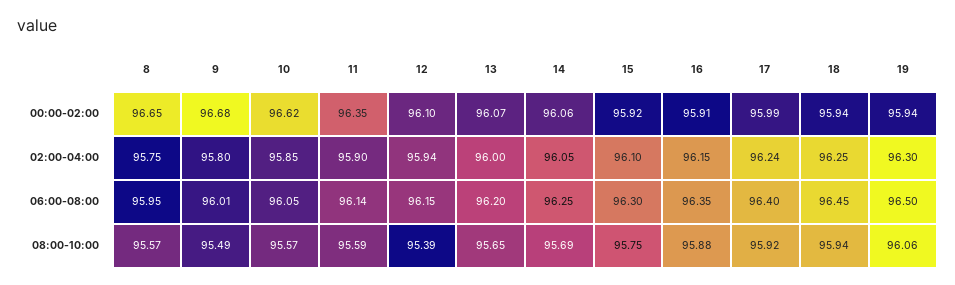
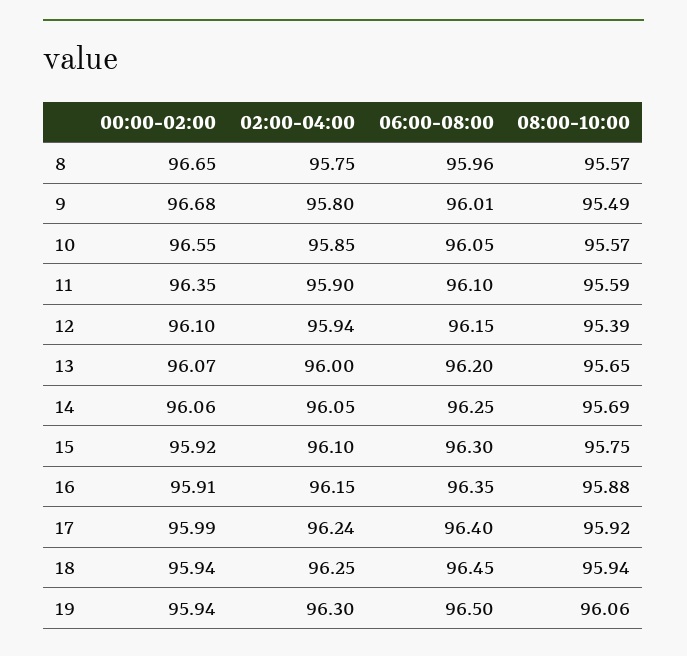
  {
    "8": {
      "00:00-02:00": 96.65,
      "02:00-04:00": 95.75,
-     "06:00-08:00": 95.95,
+     "06:00-08:00": 95.96,
      "08:00-10:00": 95.57
    },
    "9": {
      "00:00-02:00": 96.68,
      "02:00-04:00": 95.8,
      "06:00-08:00": 96.01,
      "08:00-10:00": 95.49
    },
    "10": {
-     "00:00-02:00": 96.62,
+     "00:00-02:00": 96.55,
      "02:00-04:00": 95.85,
      "06:00-08:00": 96.05,
      "08:00-10:00": 95.57
    },
    "11": {
      "00:00-02:00": 96.35,
      "02:00-04:00": 95.9,
-     "06:00-08:00": 96.14,
+     "06:00-08:00": 96.1,
      "08:00-10:00": 95.59
    },
    "12": {
      "00:00-02:00": 96.1,
      "02:00-04:00": 95.94,
      "06:00-08:00": 96.15,
      "08:00-10:00": 95.39
    },
    "13": {
      "00:00-02:00": 96.07,
      "02:00-04:00": 96,
      "06:00-08:00": 96.2,
      "08:00-10:00": 95.65
    },
    "14": {
      "00:00-02:00": 96.06,
      "02:00-04:00": 96.05,
      "06:00-08:00": 96.25,
      "08:00-10:00": 95.69
    },
    "15": {
      "00:00-02:00": 95.92,
      "02:00-04:00": 96.1,
      "06:00-08:00": 96.3,
      "08:00-10:00": 95.75
    },
    "16": {
      "00:00-02:00": 95.91,
      "02:00-04:00": 96.15,
      "06:00-08:00": 96.35,
      "08:00-10:00": 95.88
    },
    "17": {
      "00:00-02:00": 95.99,
      "02:00-04:00": 96.24,
      "06:00-08:00": 96.4,
      "08:00-10:00": 95.92
    },
    "18": {
      "00:00-02:00": 95.94,
      "02:00-04:00": 96.25,
      "06:00-08:00": 96.45,
      "08:00-10:00": 95.94
    },
    "19": {
      "00:00-02:00": 95.94,
      "02:00-04:00": 96.3,
      "06:00-08:00": 96.5,
      "08:00-10:00": 96.06
    }
  }

